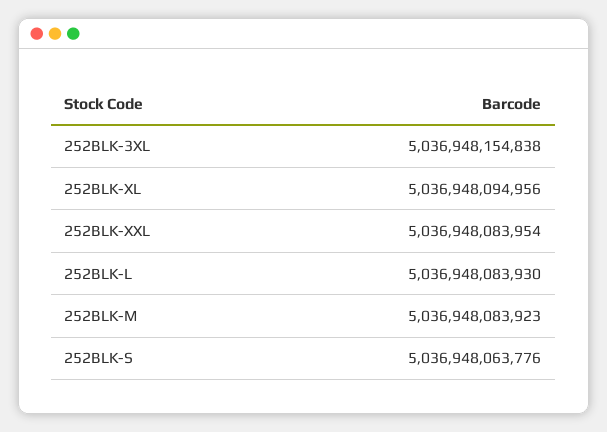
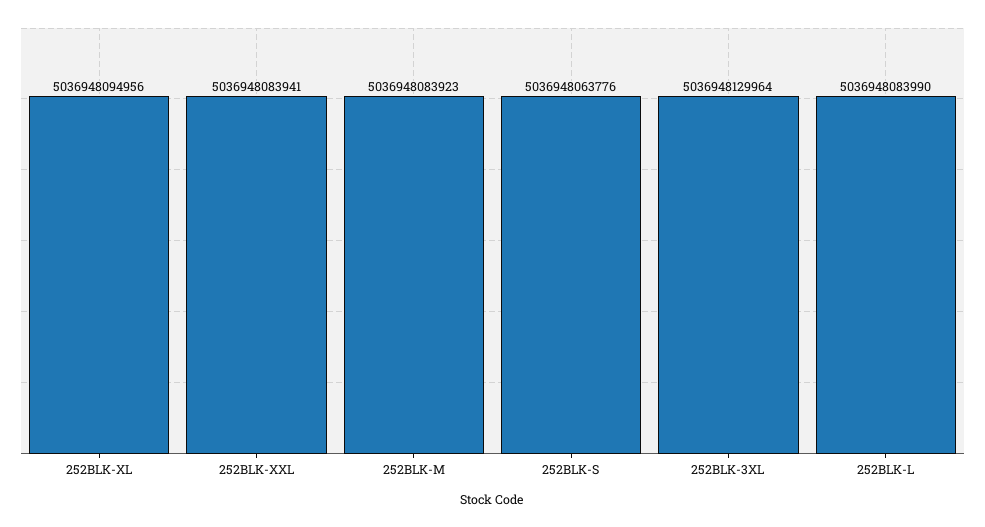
  {
-   "252BLK-3XL": 5036948154838,
+   "252BLK-3XL": 5036948129964,
    "252BLK-XL": 5036948094956,
-   "252BLK-XXL": 5036948083954,
+   "252BLK-XXL": 5036948083941,
-   "252BLK-L": 5036948083930,
+   "252BLK-L": 5036948083990,
    "252BLK-M": 5036948083923,
    "252BLK-S": 5036948063776
  }

